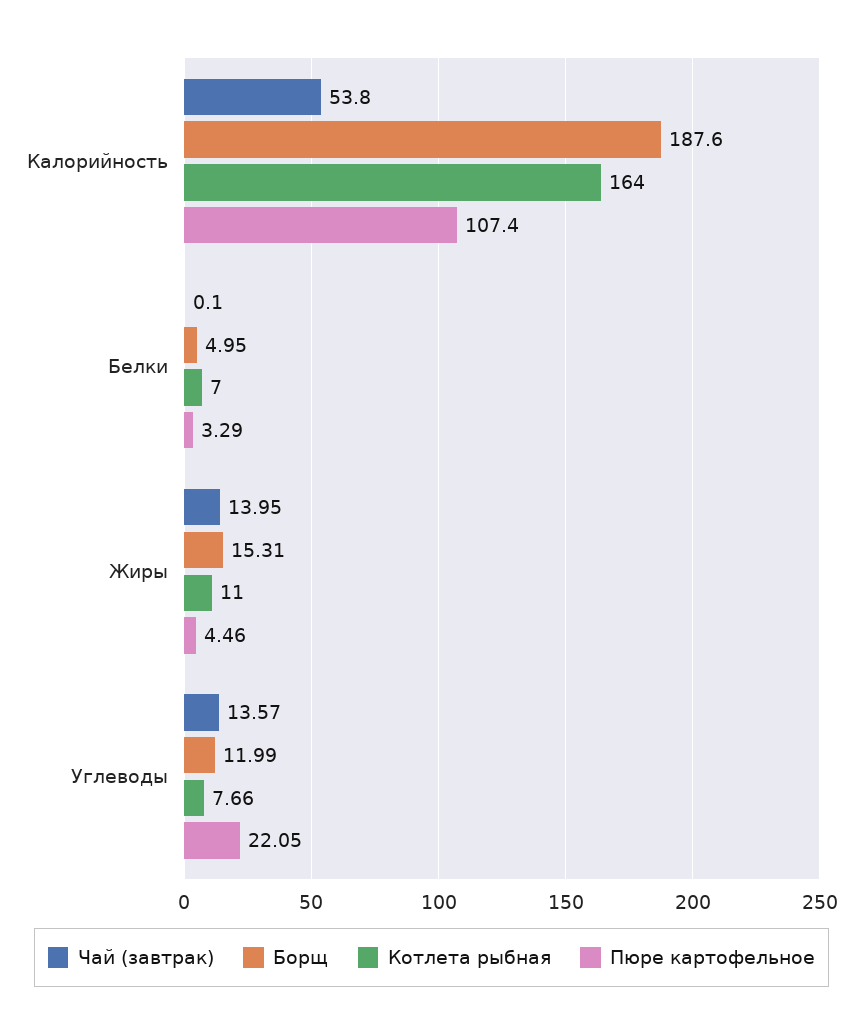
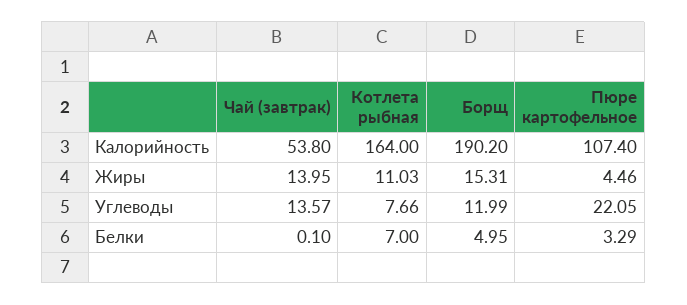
  {
    "Чай (завтрак)": {
      "Калорийность": 53.8,
      "Белки": 0.1,
      "Жиры": 13.95,
      "Углеводы": 13.57
    },
    "Борщ": {
-     "Калорийность": 187.6,
+     "Калорийность": 190.2,
      "Белки": 4.95,
      "Жиры": 15.31,
      "Углеводы": 11.99
    },
    "Котлета рыбная": {
      "Калорийность": 164,
      "Белки": 7,
-     "Жиры": 11,
+     "Жиры": 11.03,
      "Углеводы": 7.66
    },
    "Пюре картофельное": {
      "Калорийность": 107.4,
      "Белки": 3.29,
      "Жиры": 4.46,
      "Углеводы": 22.05
    }
  }

